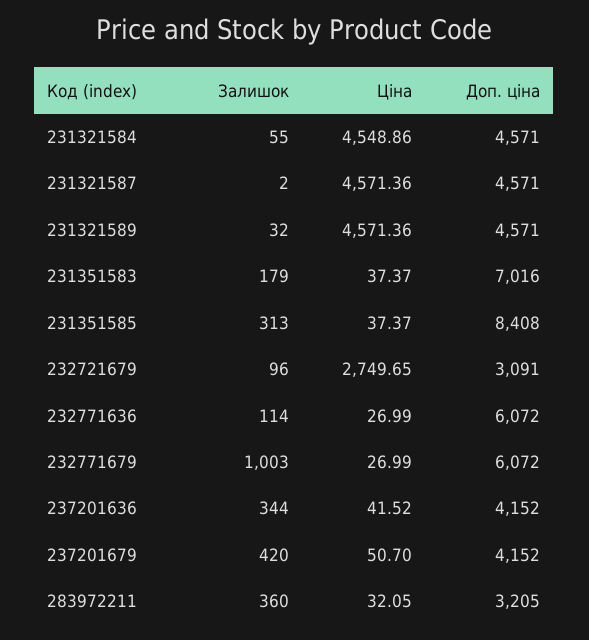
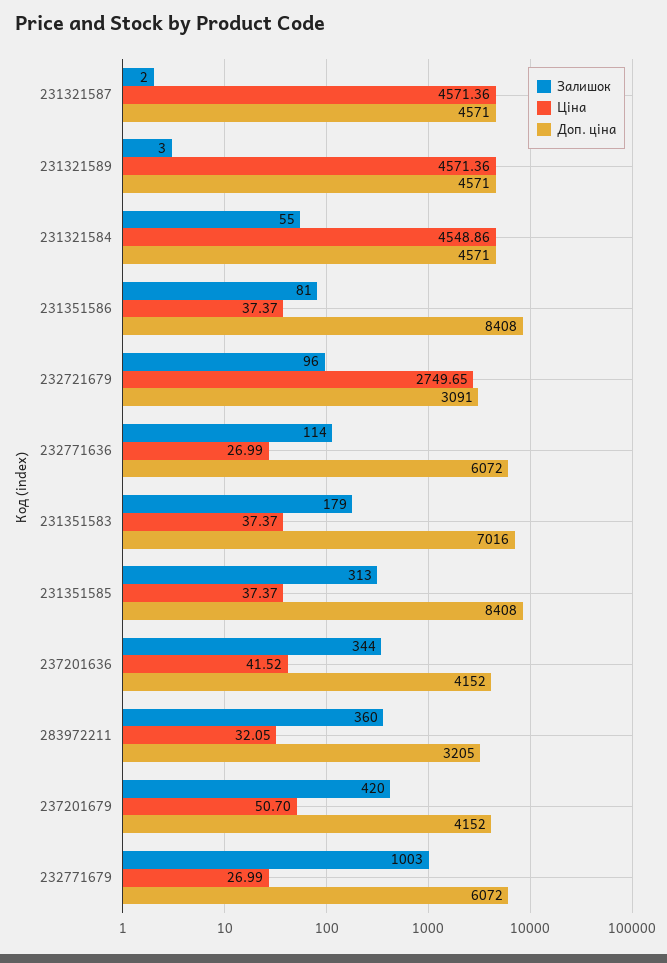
  {
    "Залишок": {
      "231321584": 55,
      "231321587": 2,
-     "231321589": 32,
+     "231321589": 3,
      "231351583": 179,
      "231351585": 313,
      "232721679": 96,
      "232771636": 114,
      "232771679": 1003,
      "237201636": 344,
      "237201679": 420,
-     "283972211": 360
+     "283972211": 360,
+     "231351586": 81
    },
    "Ціна": {
      "231321584": 4548.86,
      "231321587": 4571.36,
      "231321589": 4571.36,
      "231351583": 37.37,
      "231351585": 37.37,
      "232721679": 2749.65,
      "232771636": 26.99,
      "232771679": 26.99,
      "237201636": 41.52,
      "237201679": 50.7,
-     "283972211": 32.05
+     "283972211": 32.05,
+     "231351586": 37.37
    },
    "Доп. ціна": {
      "231321584": 4571,
      "231321587": 4571,
      "231321589": 4571,
      "231351583": 7016,
      "231351585": 8408,
      "232721679": 3091,
      "232771636": 6072,
      "232771679": 6072,
      "237201636": 4152,
      "237201679": 4152,
-     "283972211": 3205
+     "283972211": 3205,
+     "231351586": 8408
    }
  }

